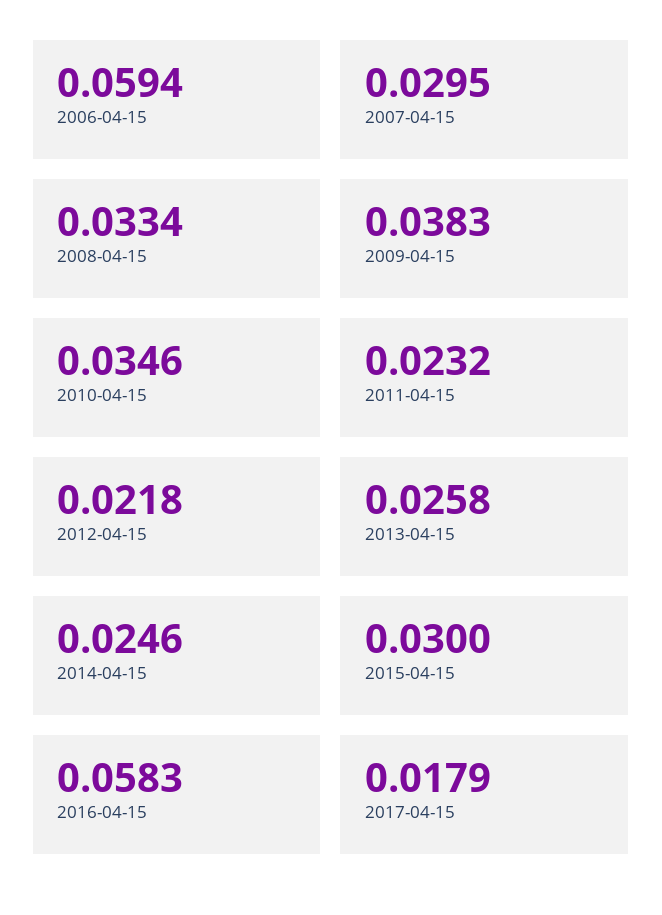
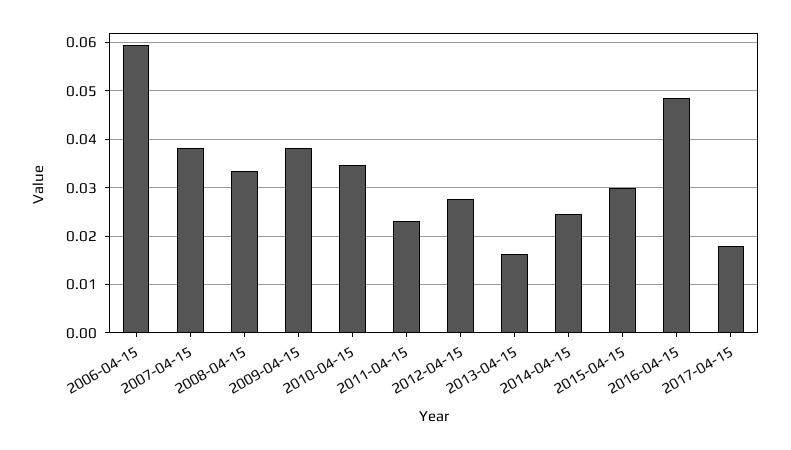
  {
    "2006-04-15": 0.0594,
-   "2007-04-15": 0.0295,
+   "2007-04-15": 0.038,
    "2008-04-15": 0.0334,
    "2009-04-15": 0.0383,
    "2010-04-15": 0.0346,
    "2011-04-15": 0.0232,
-   "2012-04-15": 0.0218,
+   "2012-04-15": 0.028,
-   "2013-04-15": 0.0258,
+   "2013-04-15": 0.016,
    "2014-04-15": 0.0246,
    "2015-04-15": 0.03,
-   "2016-04-15": 0.0583,
+   "2016-04-15": 0.048,
    "2017-04-15": 0.0179
  }

